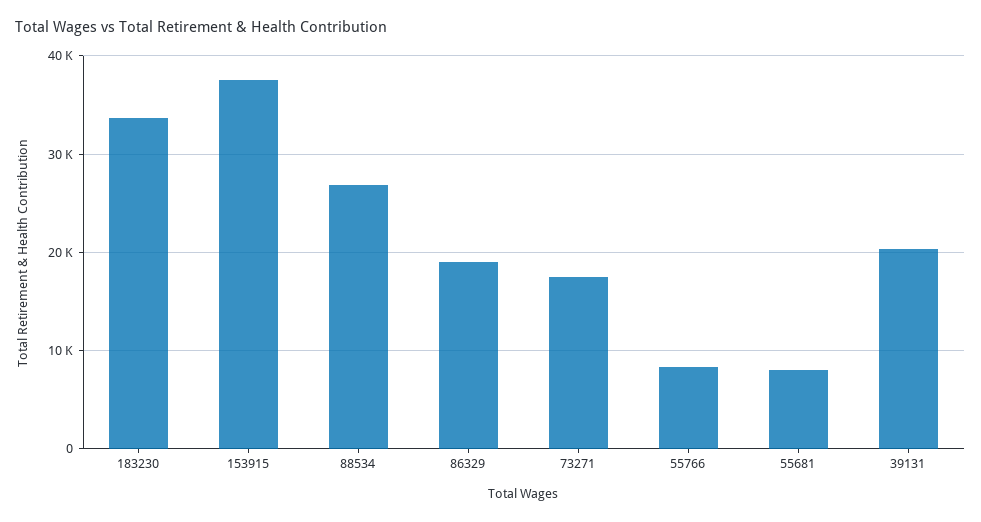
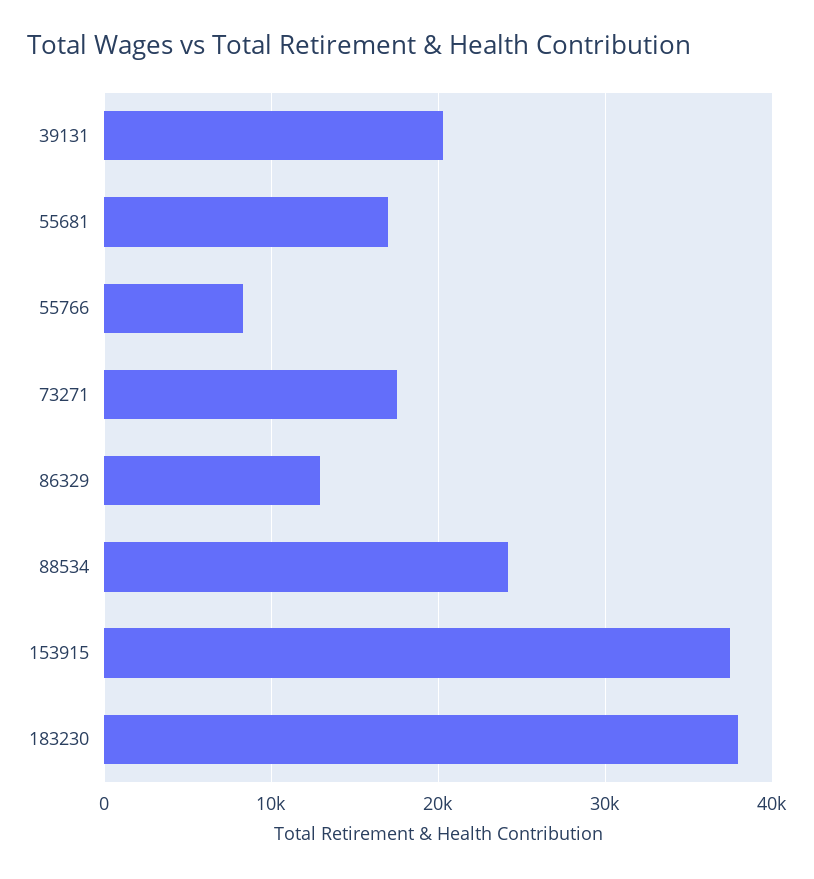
  {
-   "183230": 34000,
+   "183230": 38000,
    "153915": 38000,
-   "88534": 27000,
+   "88534": 24000,
-   "86329": 19000,
+   "86329": 13000,
    "73271": 18000,
    "55766": 8000,
-   "55681": 8000,
+   "55681": 17000,
    "39131": 20000
  }

